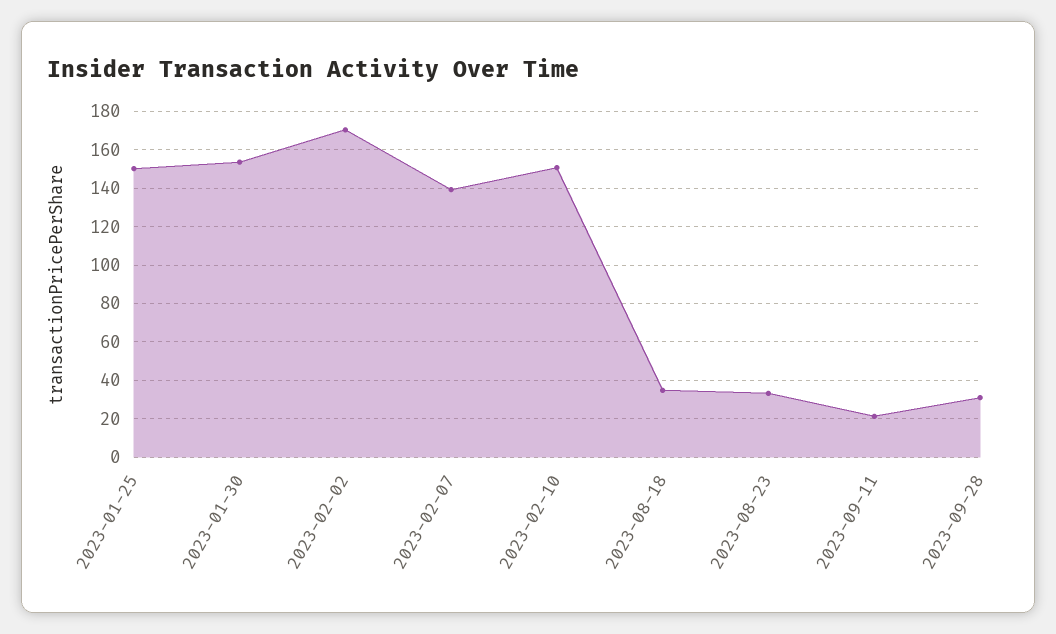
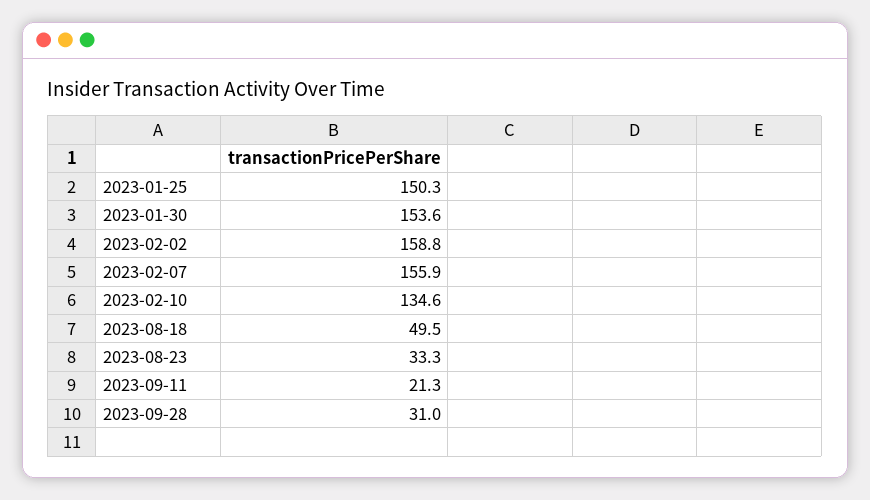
  {
    "2023-01-25": 150.3,
    "2023-01-30": 153.6,
-   "2023-02-02": 170,
+   "2023-02-02": 158.8,
-   "2023-02-07": 140,
+   "2023-02-07": 155.9,
-   "2023-02-10": 150,
+   "2023-02-10": 134.6,
-   "2023-08-18": 35,
+   "2023-08-18": 49.5,
    "2023-08-23": 33.3,
    "2023-09-11": 21.3,
    "2023-09-28": 31
  }

